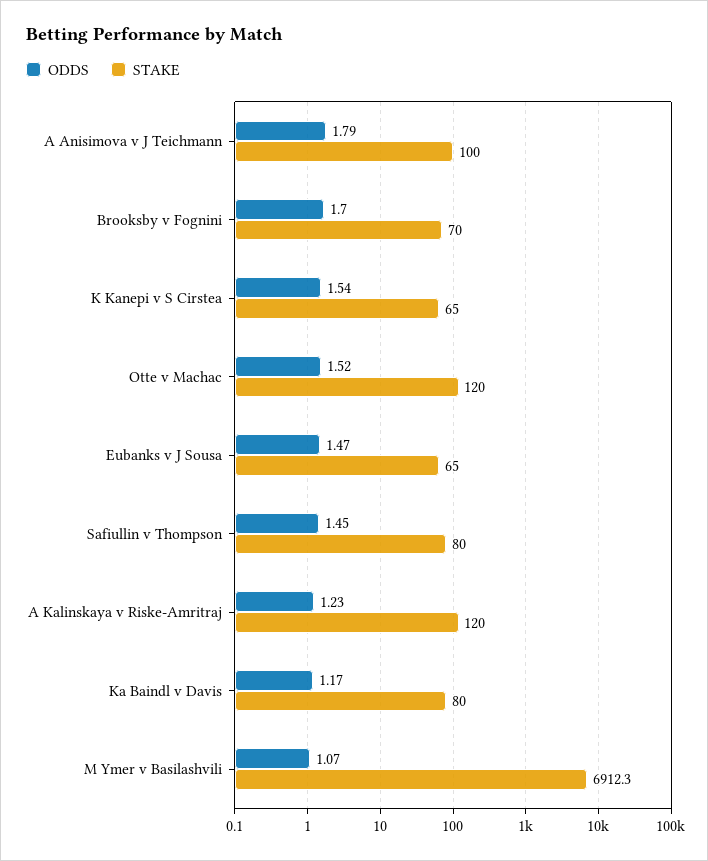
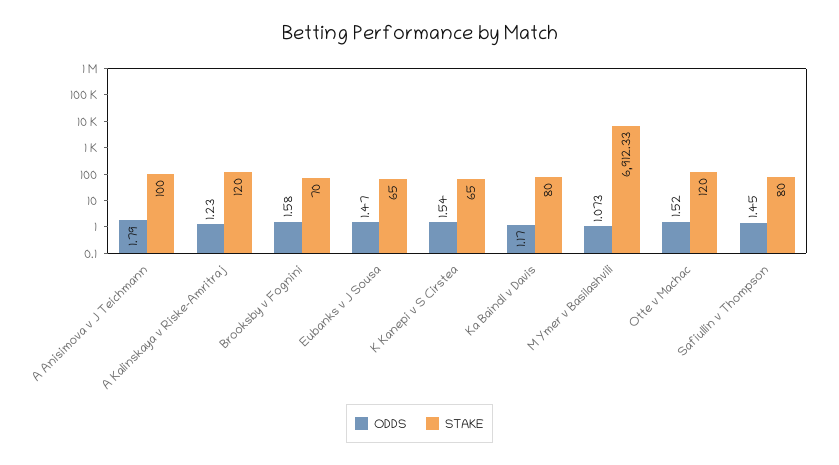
  {
    "ODDS": {
      "A Anisimova v J Teichmann": 1.79,
-     "Brooksby v Fognini": 1.7,
+     "Brooksby v Fognini": 1.58,
      "K Kanepi v S Cirstea": 1.54,
      "Otte v Machac": 1.52,
      "Eubanks v J Sousa": 1.47,
      "Safiullin v Thompson": 1.45,
      "A Kalinskaya v Riske-Amritraj": 1.23,
      "Ka Baindl v Davis": 1.17,
      "M Ymer v Basilashvili": 1.073
    },
    "STAKE": {
      "A Anisimova v J Teichmann": 100,
      "Brooksby v Fognini": 70,
      "K Kanepi v S Cirstea": 65,
      "Otte v Machac": 120,
      "Eubanks v J Sousa": 65,
      "Safiullin v Thompson": 80,
      "A Kalinskaya v Riske-Amritraj": 120,
      "Ka Baindl v Davis": 80,
      "M Ymer v Basilashvili": 6912.33
    }
  }

